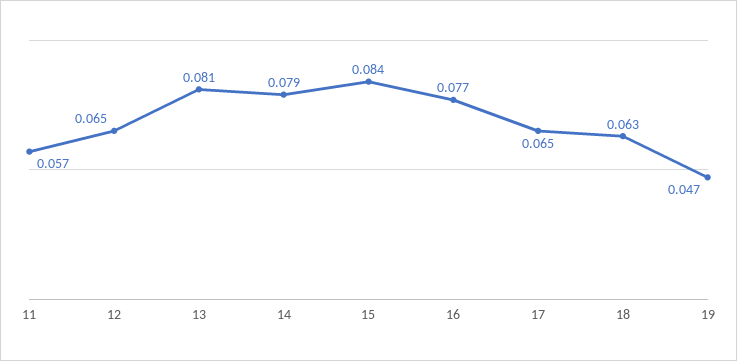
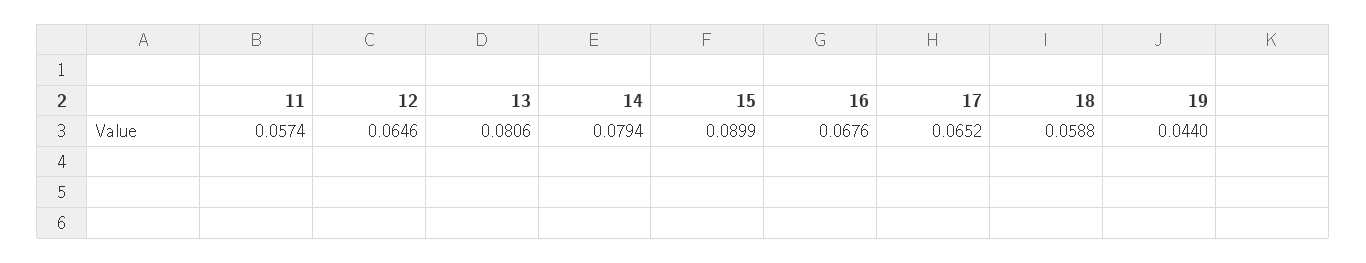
  {
    "11": 0.0574,
    "12": 0.0646,
    "13": 0.0806,
    "14": 0.0794,
-   "15": 0.084,
+   "15": 0.0899,
-   "16": 0.077,
+   "16": 0.0676,
    "17": 0.0652,
-   "18": 0.063,
+   "18": 0.0588,
-   "19": 0.047
+   "19": 0.044
  }

